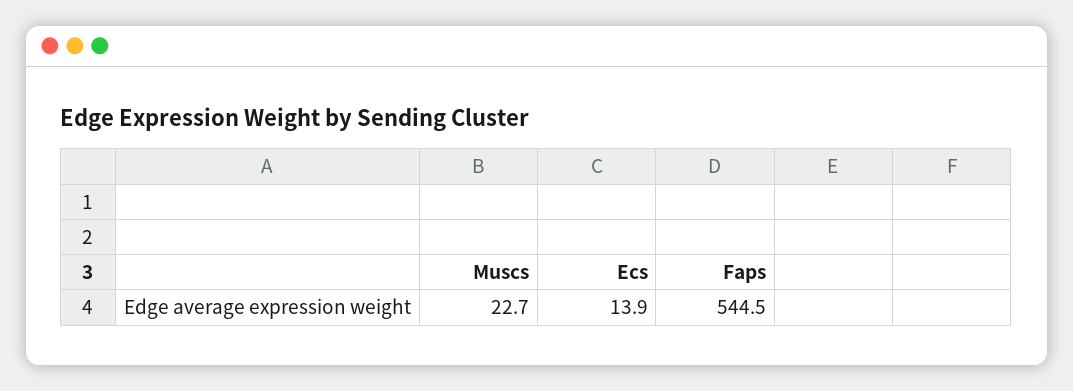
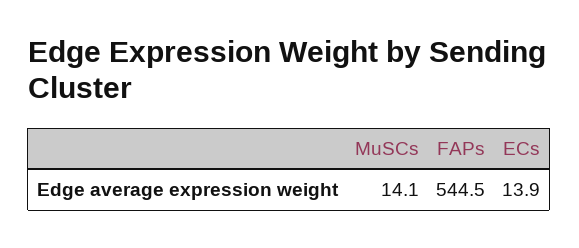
  {
-   "Muscs": 22.7,
+   "Muscs": 14.1,
    "Ecs": 13.9,
    "Faps": 544.5
  }

